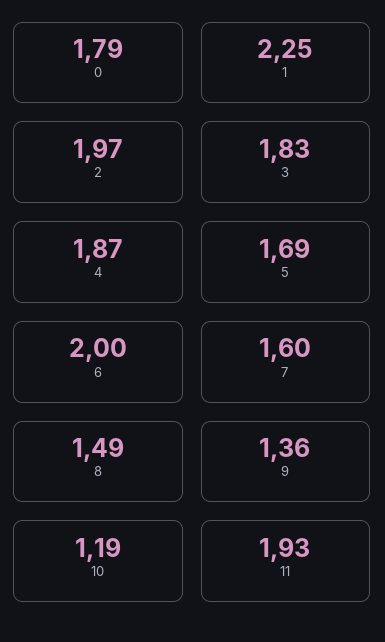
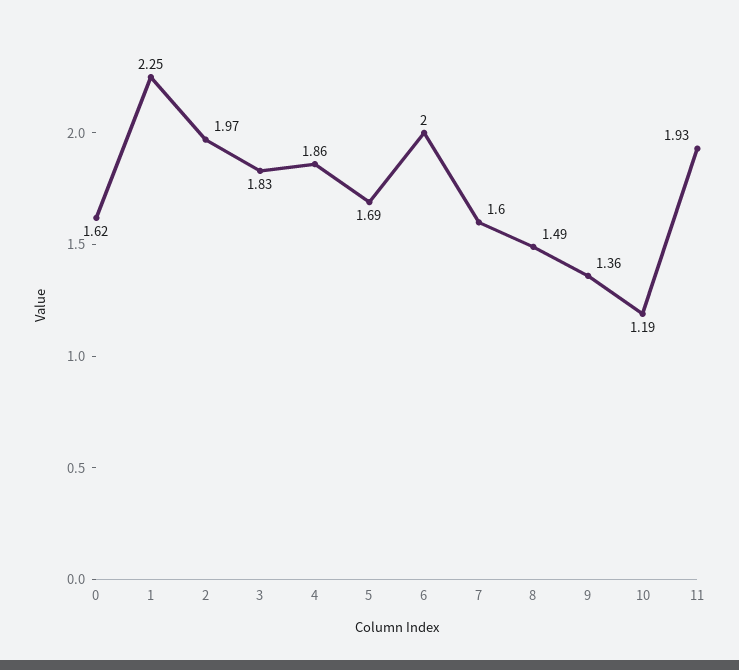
  {
-   "0": 1.79,
+   "0": 1.62,
    "1": 2.25,
    "2": 1.97,
    "3": 1.83,
-   "4": 1.87,
+   "4": 1.86,
    "5": 1.69,
    "6": 2,
    "7": 1.6,
    "8": 1.49,
    "9": 1.36,
    "10": 1.19,
    "11": 1.93
  }

